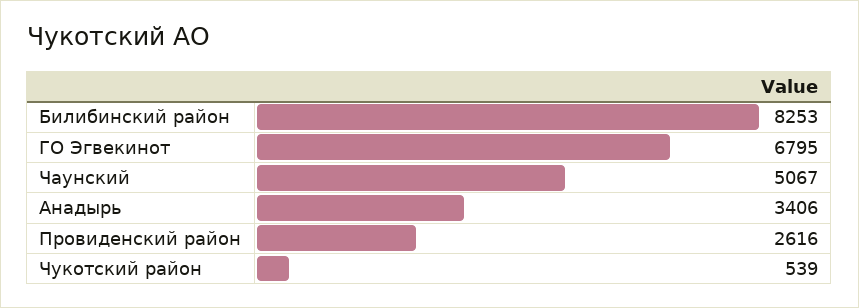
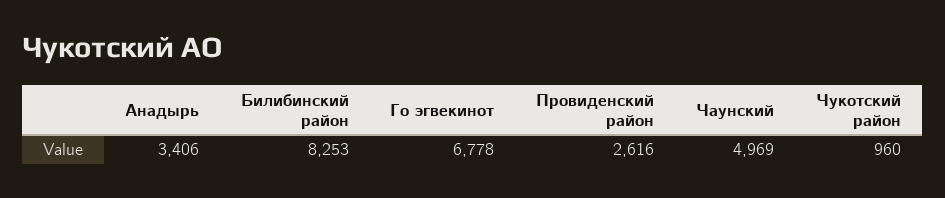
  {
    "Билибинский район": 8253,
-   "ГО Эгвекинот": 6795,
+   "ГО Эгвекинот": 6778,
-   "Чаунский": 5067,
+   "Чаунский": 4969,
    "Анадырь": 3406,
    "Провиденский район": 2616,
-   "Чукотский район": 539
+   "Чукотский район": 960
  }

